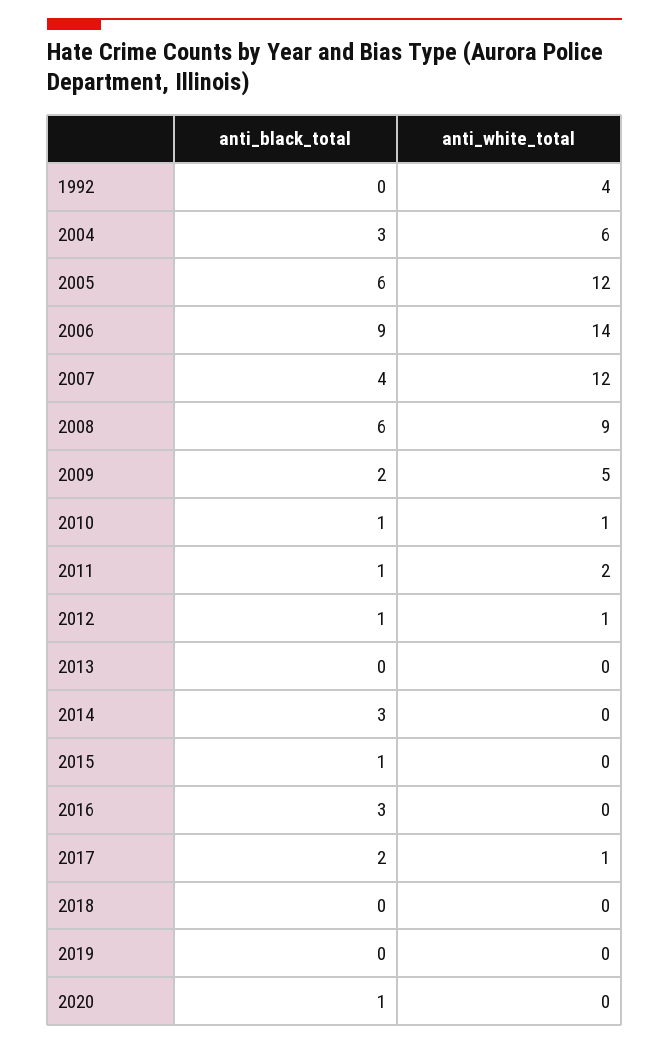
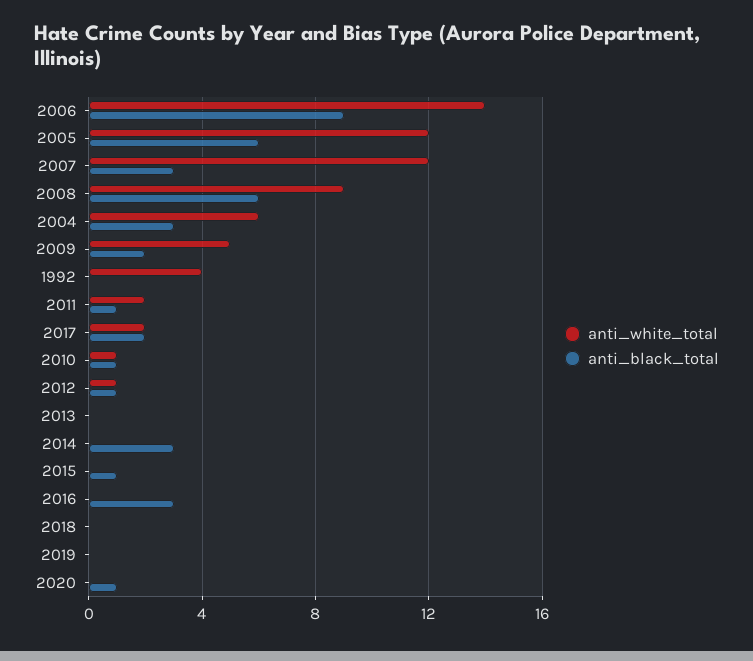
  {
    "anti_black_total": {
      "1992": 0,
      "2004": 3,
      "2005": 6,
      "2006": 9,
-     "2007": 4,
+     "2007": 3,
      "2008": 6,
      "2009": 2,
      "2010": 1,
      "2011": 1,
      "2012": 1,
      "2013": 0,
      "2014": 3,
      "2015": 1,
      "2016": 3,
      "2017": 2,
      "2018": 0,
      "2019": 0,
      "2020": 1
    },
    "anti_white_total": {
      "1992": 4,
      "2004": 6,
      "2005": 12,
      "2006": 14,
      "2007": 12,
      "2008": 9,
      "2009": 5,
      "2010": 1,
      "2011": 2,
      "2012": 1,
      "2013": 0,
      "2014": 0,
      "2015": 0,
      "2016": 0,
-     "2017": 1,
+     "2017": 2,
      "2018": 0,
      "2019": 0,
      "2020": 0
    }
  }

